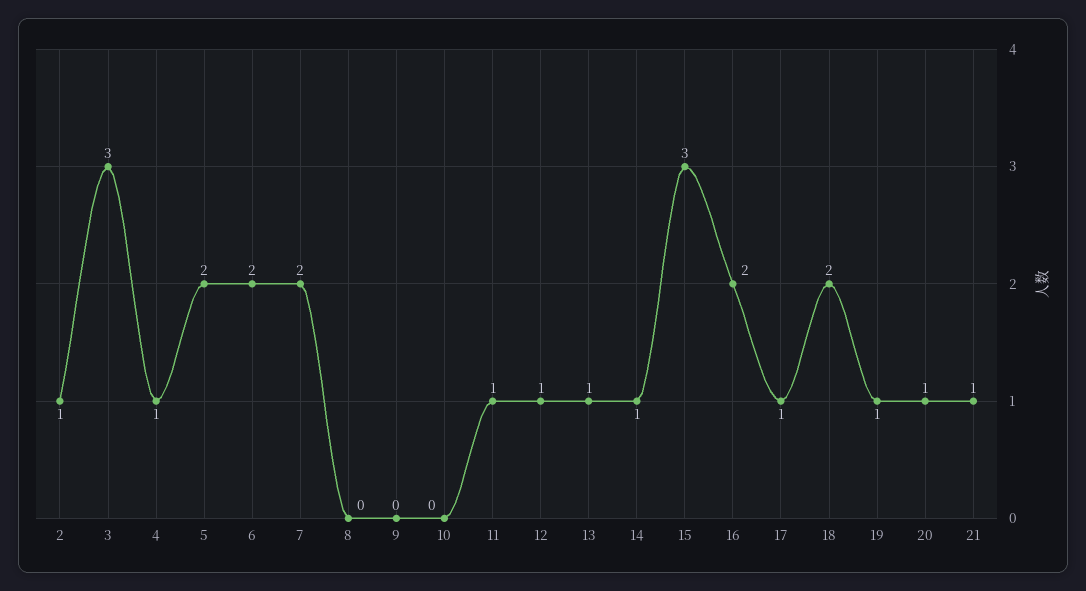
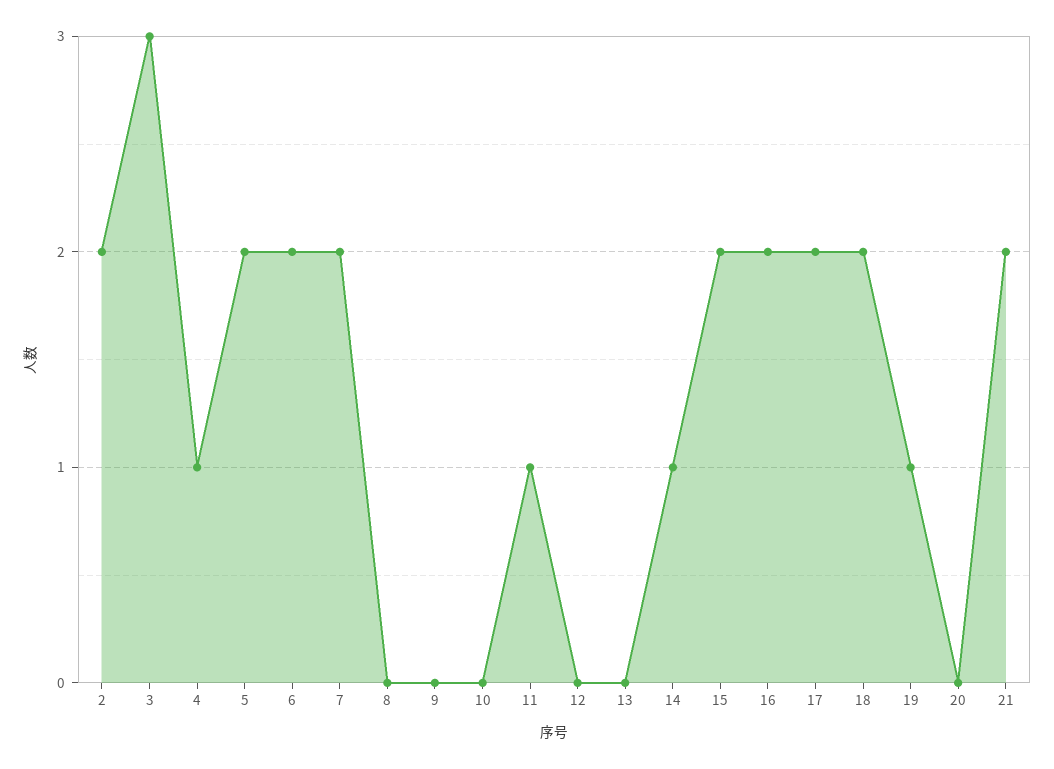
  {
-   "2": 1,
+   "2": 2,
    "3": 3,
    "4": 1,
    "5": 2,
    "6": 2,
    "7": 2,
    "8": 0,
    "9": 0,
    "10": 0,
    "11": 1,
-   "12": 1,
+   "12": 0,
-   "13": 1,
+   "13": 0,
    "14": 1,
-   "15": 3,
+   "15": 2,
    "16": 2,
-   "17": 1,
+   "17": 2,
    "18": 2,
    "19": 1,
-   "20": 1,
+   "20": 0,
-   "21": 1
+   "21": 2
  }

